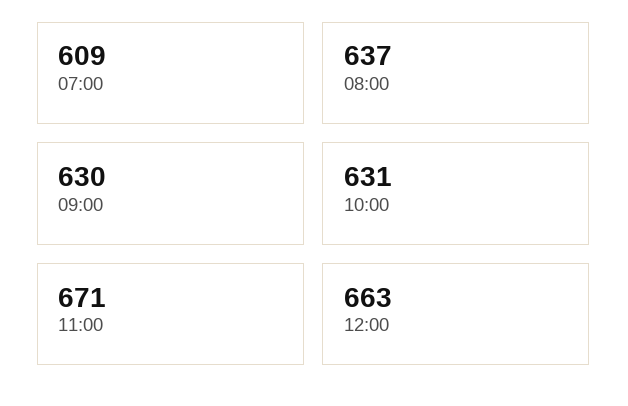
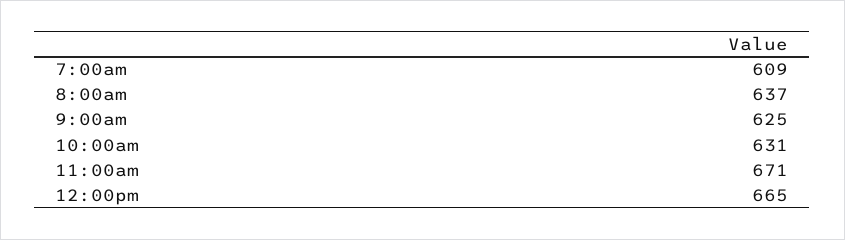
  {
    "07:00": 609,
    "08:00": 637,
-   "09:00": 630,
+   "09:00": 625,
    "10:00": 631,
    "11:00": 671,
-   "12:00": 663
+   "12:00": 665
  }

